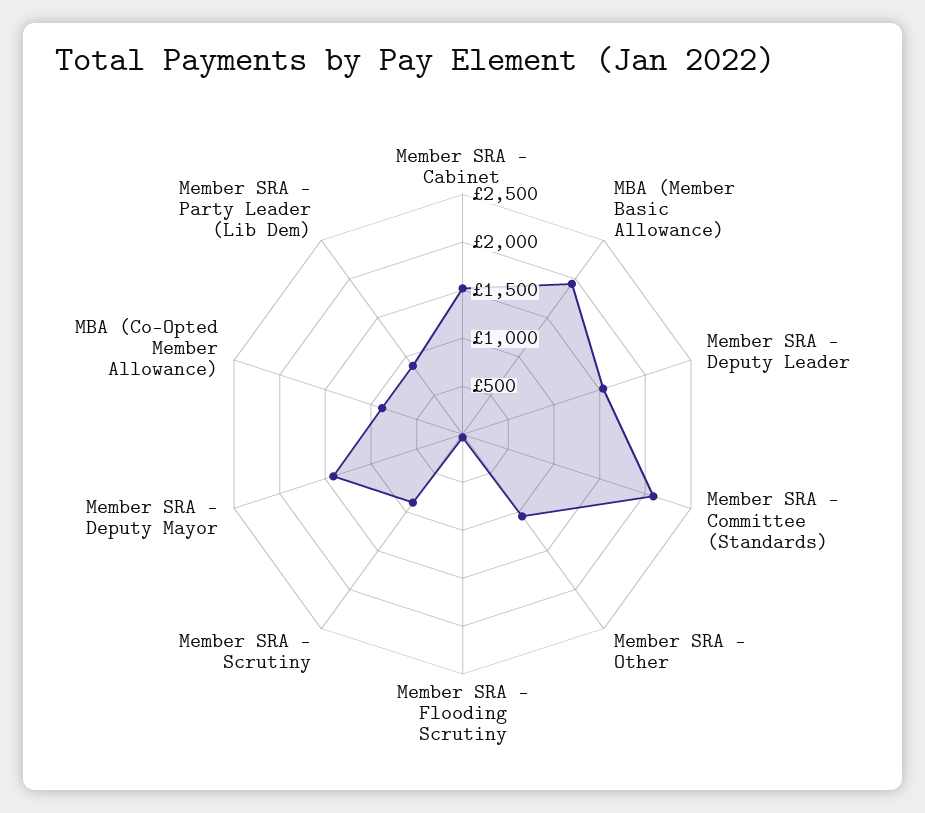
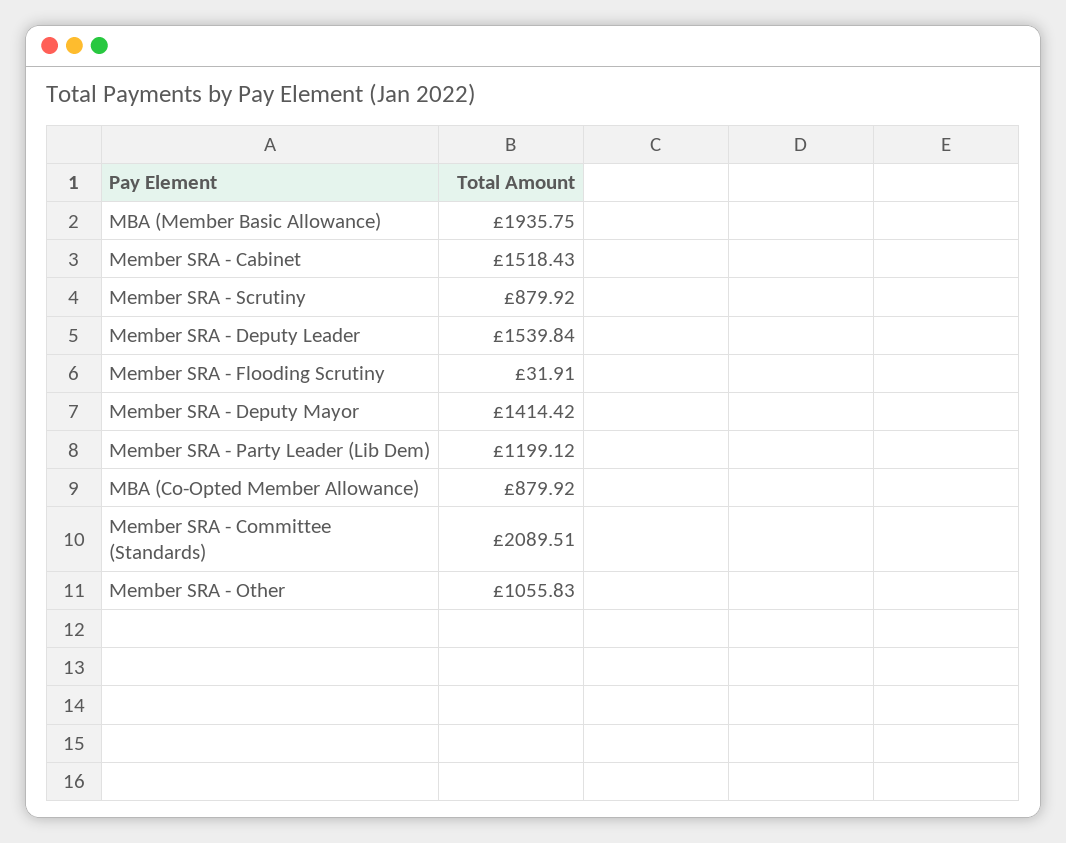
  {
    "Member SRA - Cabinet": 1518.43,
    "MBA (Member Basic Allowance)": 1935.75,
    "Member SRA - Deputy Leader": 1539.84,
    "Member SRA - Committee (Standards)": 2089.51,
    "Member SRA - Other": 1055.83,
    "Member SRA - Flooding Scrutiny": 31.91,
    "Member SRA - Scrutiny": 879.92,
    "Member SRA - Deputy Mayor": 1414.42,
    "MBA (Co-Opted Member Allowance)": 879.92,
-   "Member SRA - Party Leader (Lib Dem)": 900
+   "Member SRA - Party Leader (Lib Dem)": 1199.12
  }

